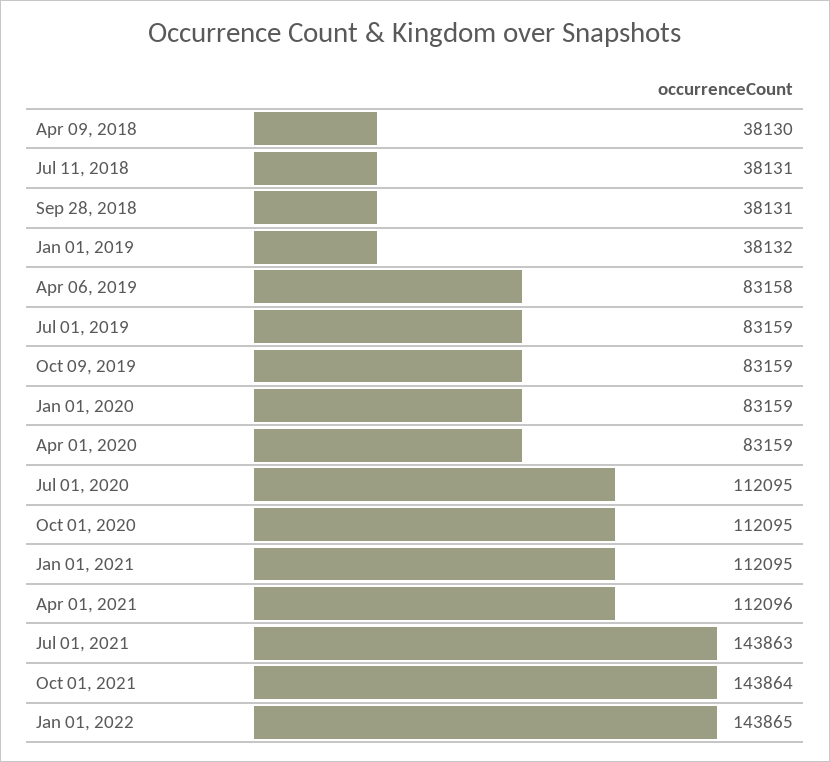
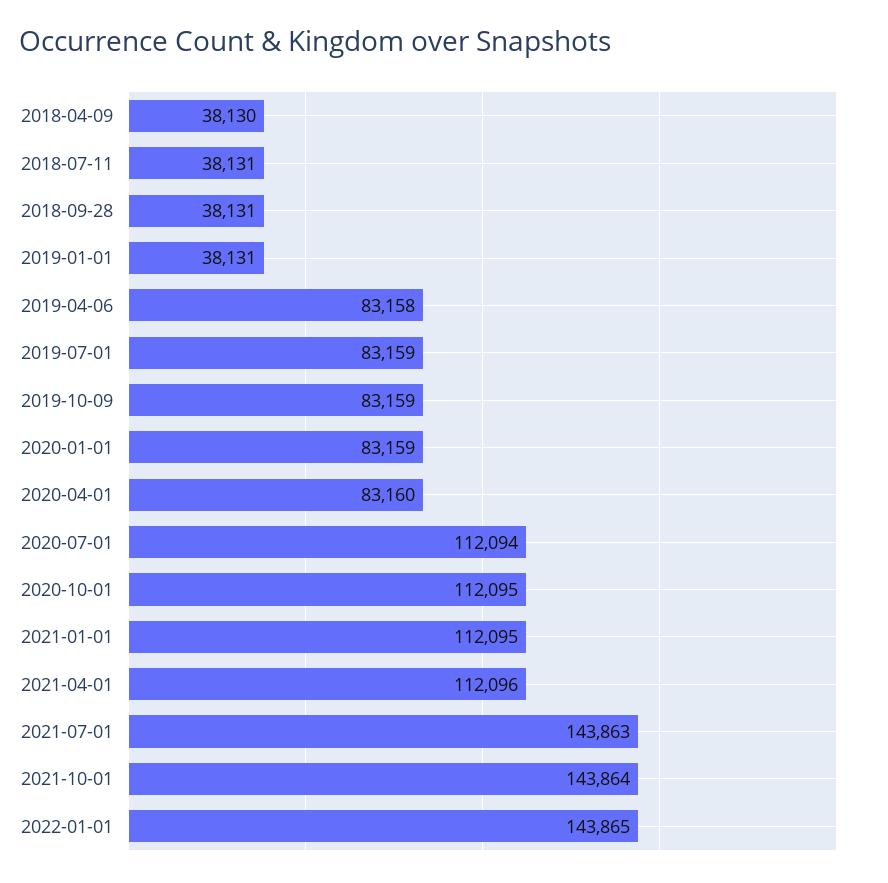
  {
    "Apr 09, 2018": 38130,
    "Jul 11, 2018": 38131,
    "Sep 28, 2018": 38131,
-   "Jan 01, 2019": 38132,
+   "Jan 01, 2019": 38131,
    "Apr 06, 2019": 83158,
    "Jul 01, 2019": 83159,
    "Oct 09, 2019": 83159,
    "Jan 01, 2020": 83159,
-   "Apr 01, 2020": 83159,
+   "Apr 01, 2020": 83160,
-   "Jul 01, 2020": 112095,
+   "Jul 01, 2020": 112094,
    "Oct 01, 2020": 112095,
    "Jan 01, 2021": 112095,
    "Apr 01, 2021": 112096,
    "Jul 01, 2021": 143863,
    "Oct 01, 2021": 143864,
    "Jan 01, 2022": 143865
  }

